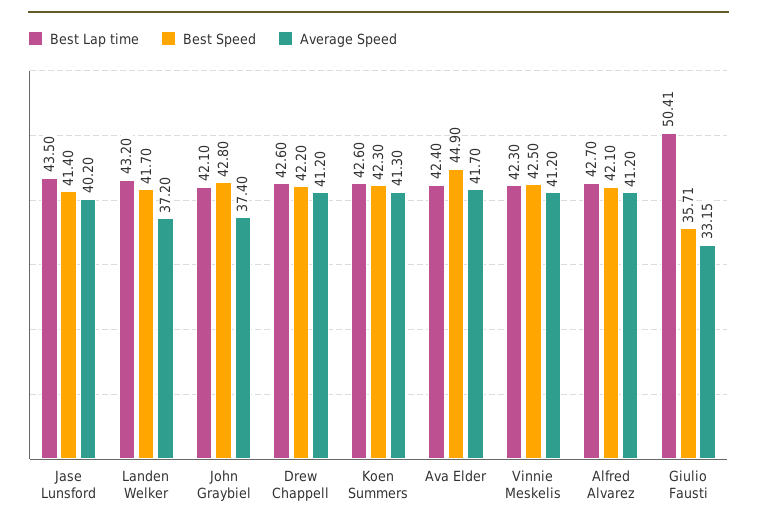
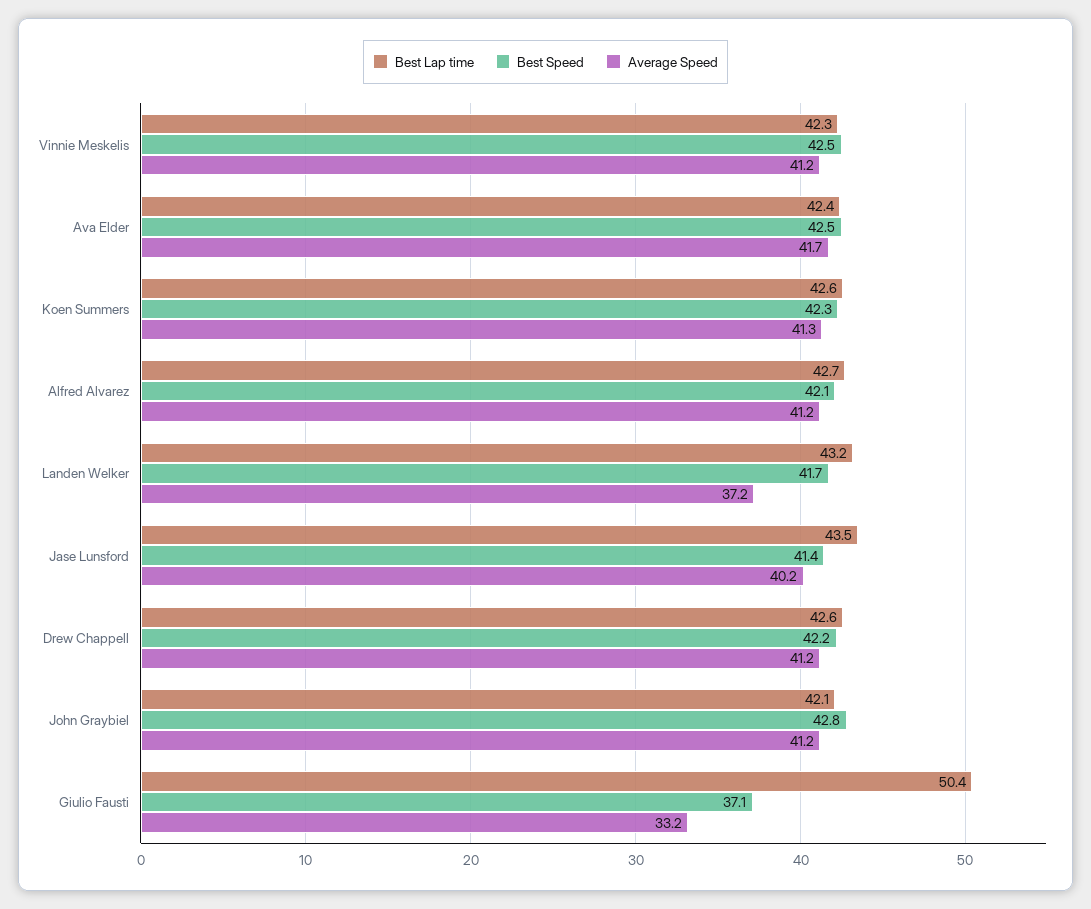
  {
    "Best Lap time": {
      "Jase Lunsford": 43.5,
      "Landen Welker": 43.2,
      "John Graybiel": 42.1,
      "Drew Chappell": 42.6,
      "Koen Summers": 42.6,
      "Ava Elder": 42.4,
      "Vinnie Meskelis": 42.3,
      "Alfred Alvarez": 42.7,
      "Giulio Fausti": 50.41
    },
    "Best Speed": {
      "Jase Lunsford": 41.4,
      "Landen Welker": 41.7,
      "John Graybiel": 42.8,
      "Drew Chappell": 42.2,
      "Koen Summers": 42.3,
-     "Ava Elder": 44.9,
+     "Ava Elder": 42.5,
      "Vinnie Meskelis": 42.5,
      "Alfred Alvarez": 42.1,
-     "Giulio Fausti": 35.71
+     "Giulio Fausti": 37.1
    },
    "Average Speed": {
      "Jase Lunsford": 40.2,
      "Landen Welker": 37.2,
-     "John Graybiel": 37.4,
+     "John Graybiel": 41.2,
      "Drew Chappell": 41.2,
      "Koen Summers": 41.3,
      "Ava Elder": 41.7,
      "Vinnie Meskelis": 41.2,
      "Alfred Alvarez": 41.2,
      "Giulio Fausti": 33.15
    }
  }

